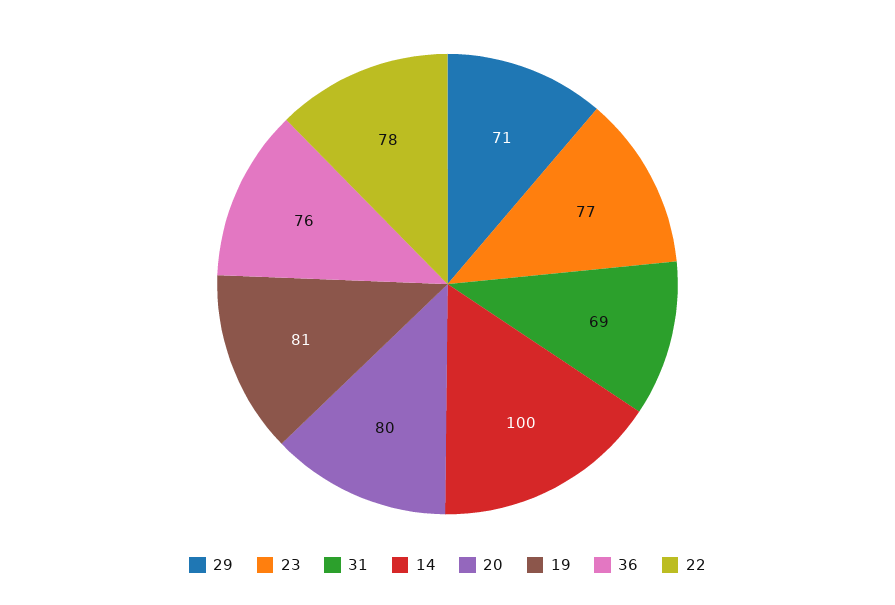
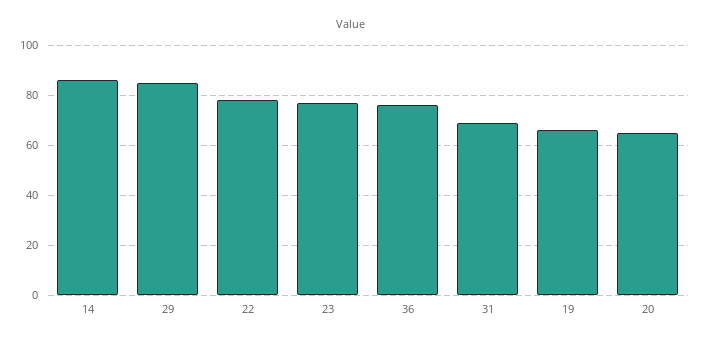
  {
-   "29": 71,
+   "29": 85,
    "23": 77,
    "31": 69,
-   "14": 100,
+   "14": 85,
-   "20": 80,
+   "20": 65,
-   "19": 81,
+   "19": 65,
    "36": 76,
    "22": 78
  }

